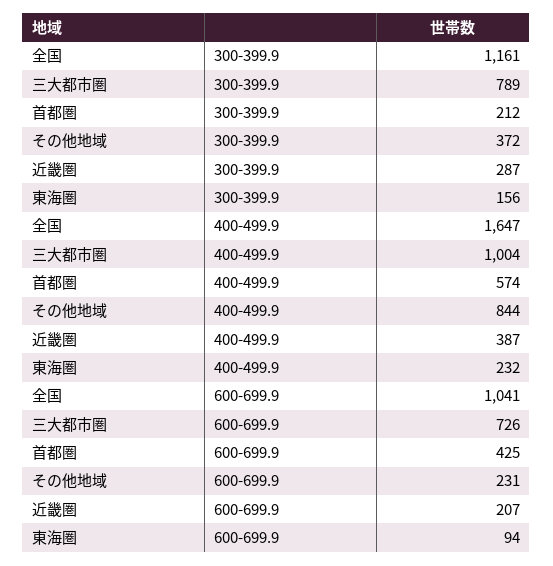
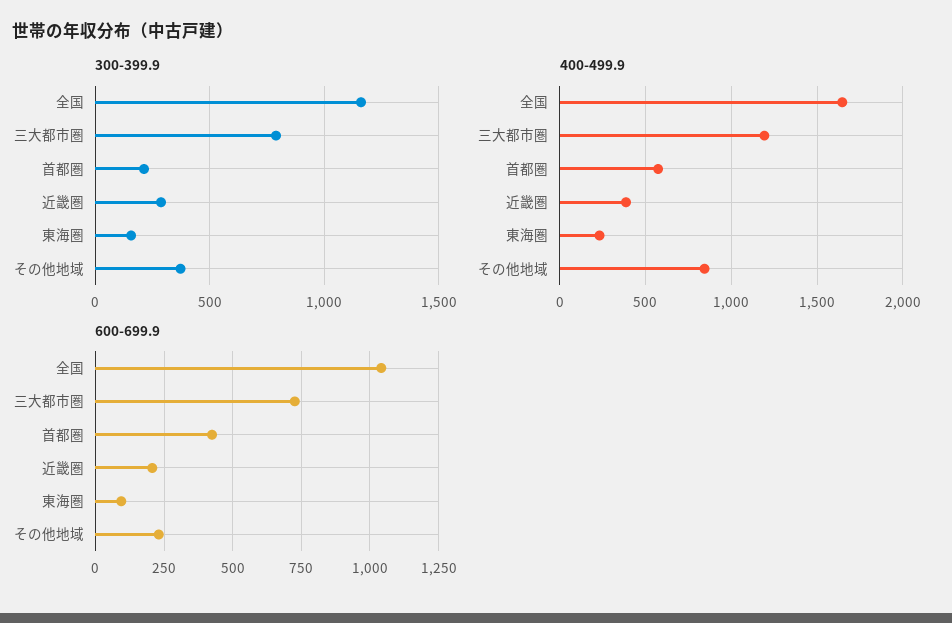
  {
    "300-399.9": {
      "全国": 1161,
      "三大都市圏": 789,
      "首都圏": 212,
      "その他地域": 372,
      "近畿圏": 287,
      "東海圏": 156
    },
    "400-499.9": {
      "全国": 1647,
-     "三大都市圏": 1004,
+     "三大都市圏": 1200,
      "首都圏": 574,
      "その他地域": 844,
      "近畿圏": 387,
      "東海圏": 232
    },
    "600-699.9": {
      "全国": 1041,
      "三大都市圏": 726,
      "首都圏": 425,
      "その他地域": 231,
      "近畿圏": 207,
      "東海圏": 94
    }
  }

